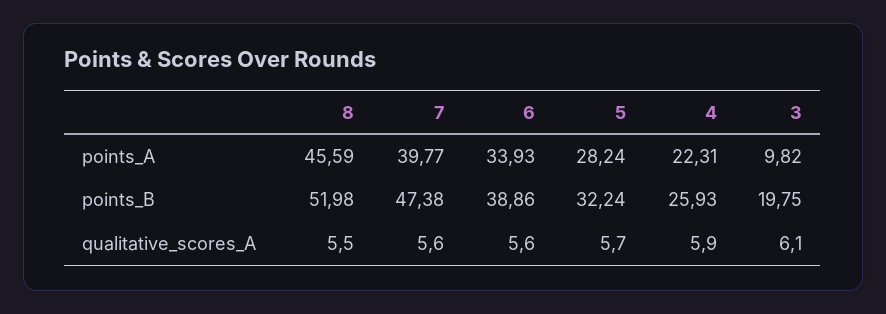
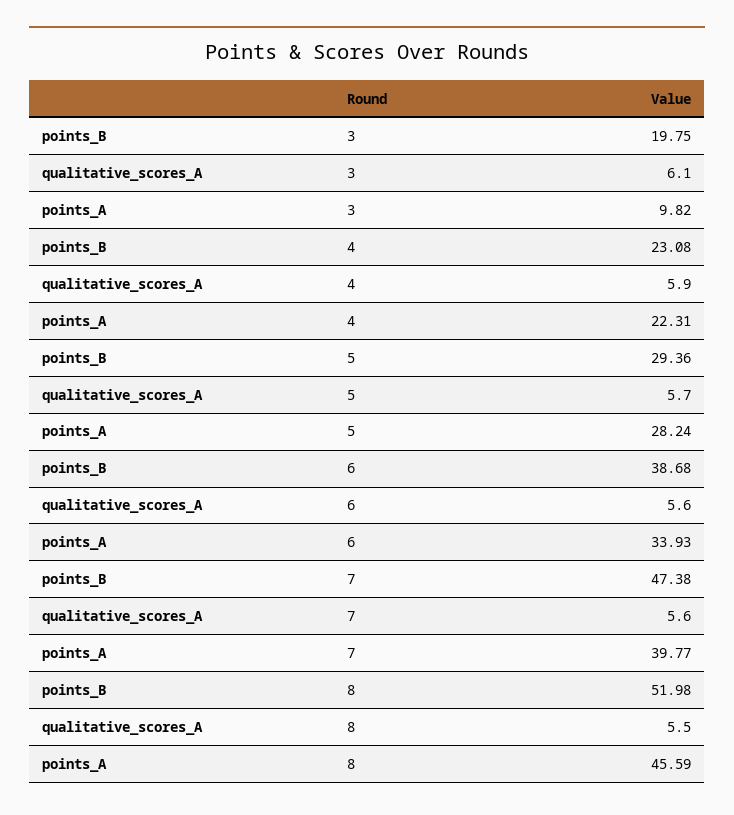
  {
    "8": {
      "points_A": 45.59,
      "points_B": 51.98,
      "qualitative_scores_A": 5.5
    },
    "7": {
      "points_A": 39.77,
      "points_B": 47.38,
      "qualitative_scores_A": 5.6
    },
    "6": {
      "points_A": 33.93,
-     "points_B": 38.86,
+     "points_B": 38.68,
      "qualitative_scores_A": 5.6
    },
    "5": {
      "points_A": 28.24,
-     "points_B": 32.24,
+     "points_B": 29.36,
      "qualitative_scores_A": 5.7
    },
    "4": {
      "points_A": 22.31,
-     "points_B": 25.93,
+     "points_B": 23.08,
      "qualitative_scores_A": 5.9
    },
    "3": {
      "points_A": 9.82,
      "points_B": 19.75,
      "qualitative_scores_A": 6.1
    }
  }

